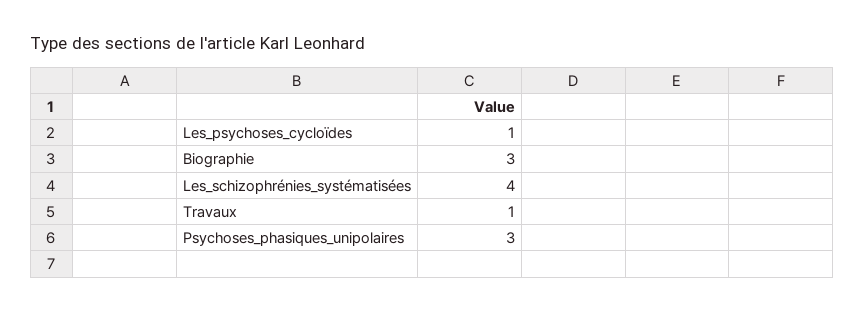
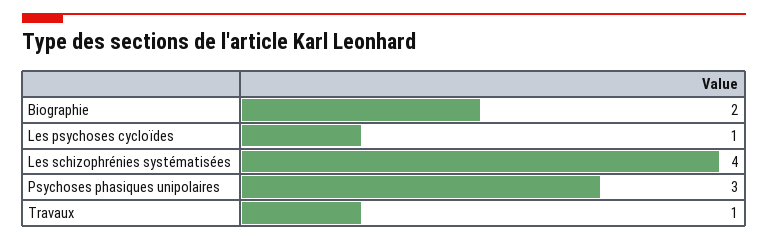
  {
    "Les_psychoses_cycloïdes": 1,
-   "Biographie": 3,
+   "Biographie": 2,
    "Les_schizophrénies_systématisées": 4,
    "Travaux": 1,
    "Psychoses_phasiques_unipolaires": 3
  }

